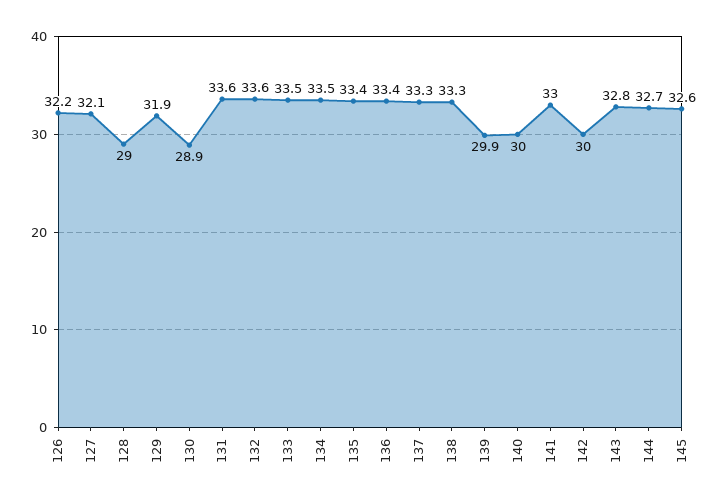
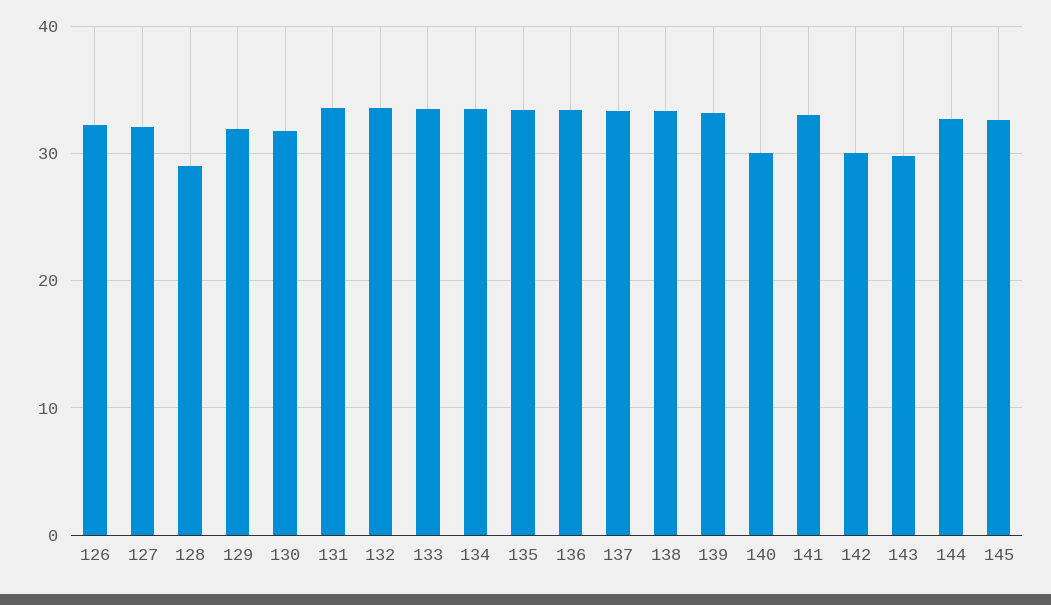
  {
    "126": 32.2,
    "127": 32.1,
    "128": 29,
    "129": 31.9,
-   "130": 28.9,
+   "130": 32,
    "131": 33.6,
    "132": 33.6,
    "133": 33.5,
    "134": 33.5,
    "135": 33.4,
    "136": 33.4,
    "137": 33.3,
    "138": 33.3,
-   "139": 29.9,
+   "139": 33,
    "140": 30,
    "141": 33,
    "142": 30,
-   "143": 32.8,
+   "143": 30,
    "144": 32.7,
    "145": 32.6
  }

